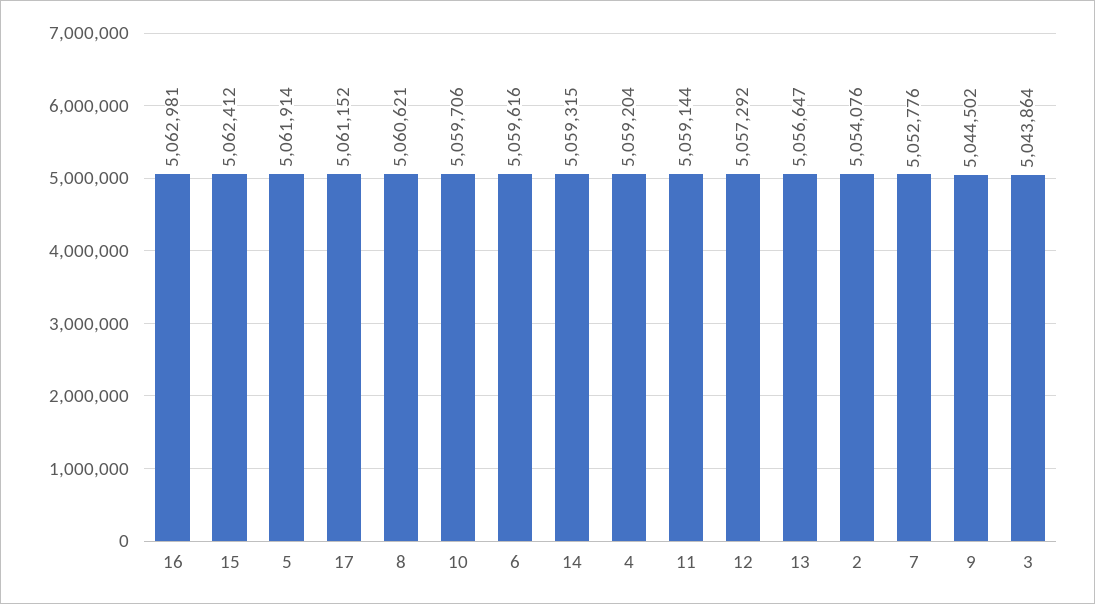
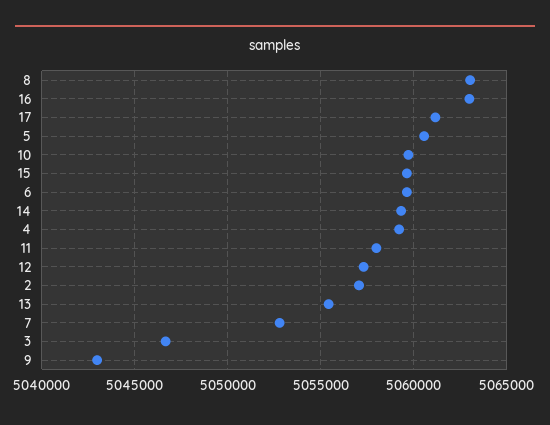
  {
    "16": 5062981,
-   "15": 5062412,
+   "15": 5059500,
-   "5": 5061914,
+   "5": 5060500,
    "17": 5061152,
-   "8": 5060621,
+   "8": 5063000,
    "10": 5059706,
    "6": 5059616,
    "14": 5059315,
    "4": 5059204,
-   "11": 5059144,
+   "11": 5058000,
    "12": 5057292,
-   "13": 5056647,
+   "13": 5055500,
-   "2": 5054076,
+   "2": 5057000,
    "7": 5052776,
-   "9": 5044502,
+   "9": 5043000,
-   "3": 5043864
+   "3": 5046500
  }

